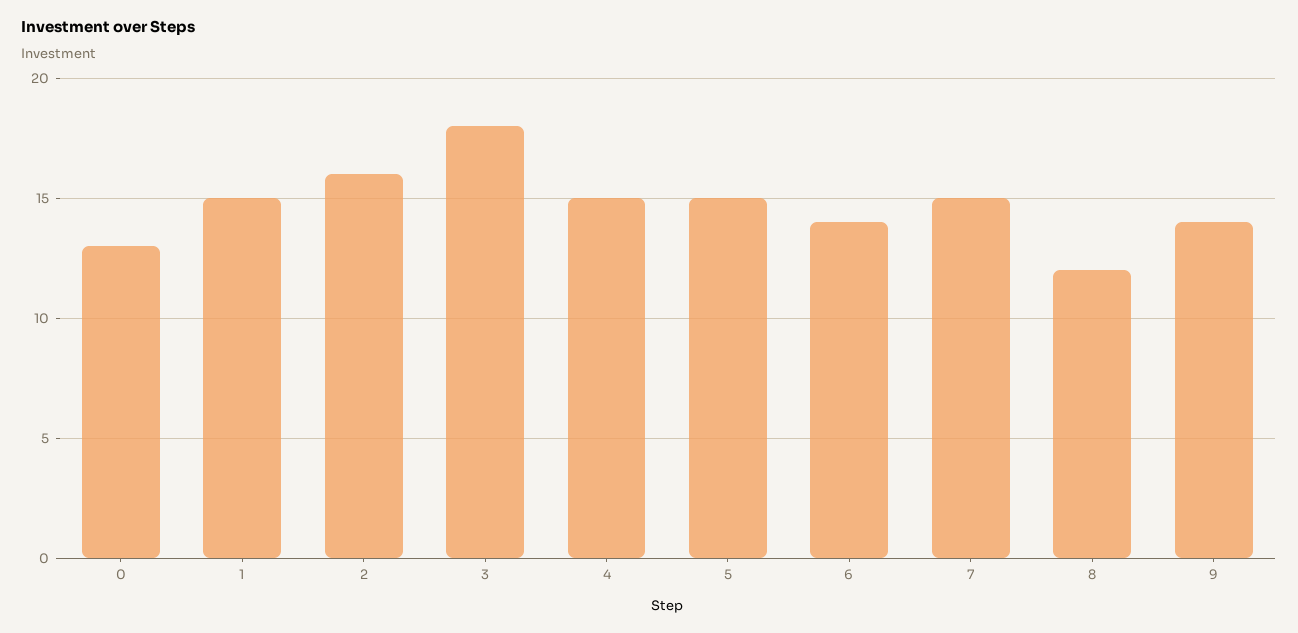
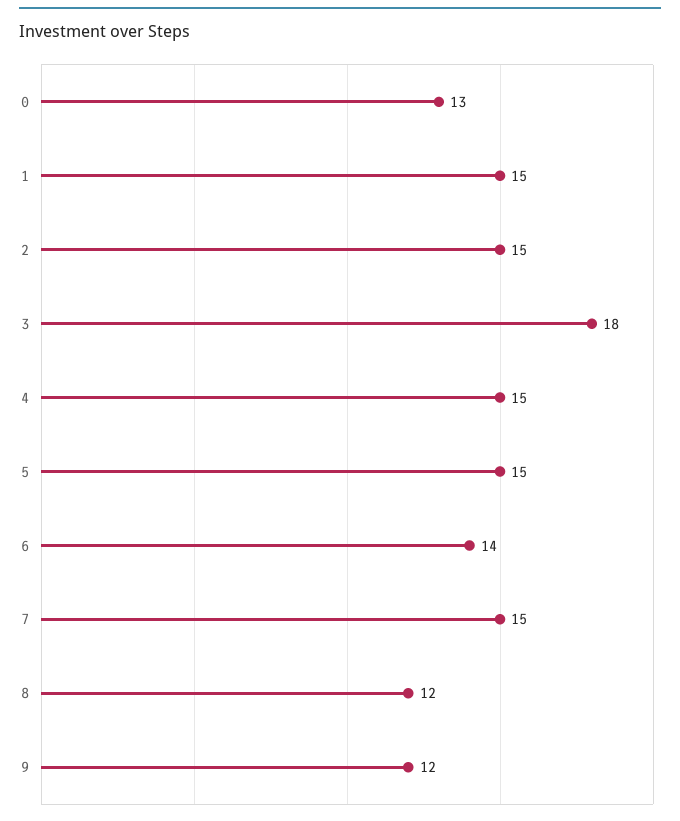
  {
    "0": 13,
    "1": 15,
-   "2": 16,
+   "2": 15,
    "3": 18,
    "4": 15,
    "5": 15,
    "6": 14,
    "7": 15,
    "8": 12,
-   "9": 14
+   "9": 12
  }

